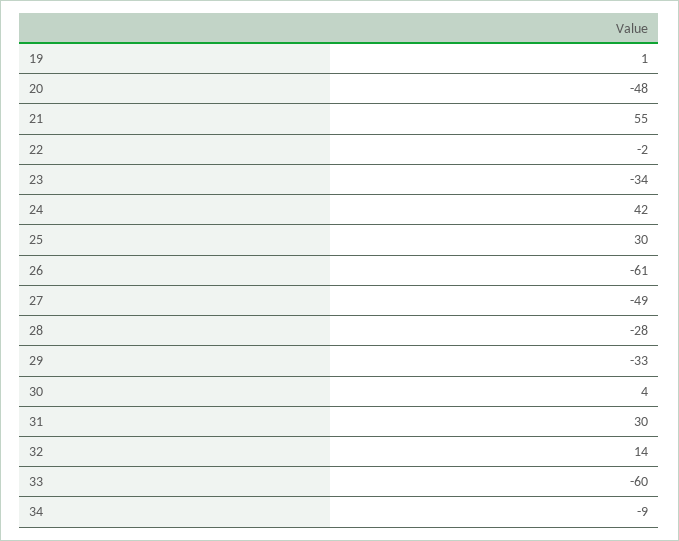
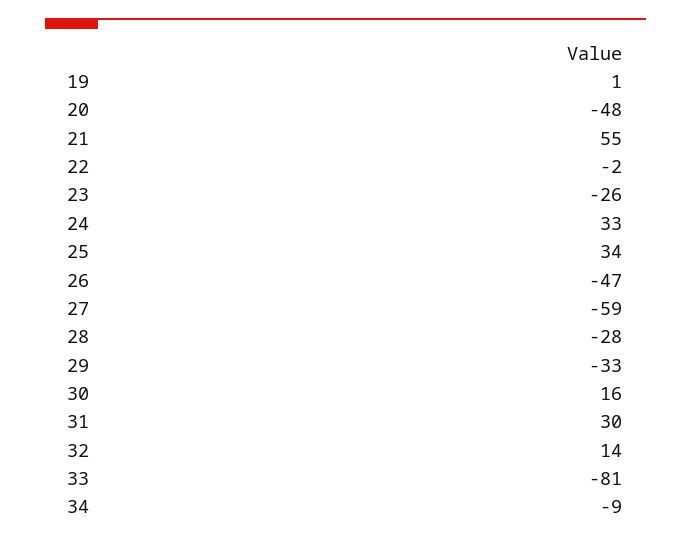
  {
    "19": 1,
    "20": -48,
    "21": 55,
    "22": -2,
-   "23": -34,
+   "23": -26,
-   "24": 42,
+   "24": 33,
-   "25": 30,
+   "25": 34,
-   "26": -61,
+   "26": -47,
-   "27": -49,
+   "27": -59,
    "28": -28,
    "29": -33,
-   "30": 4,
+   "30": 16,
    "31": 30,
    "32": 14,
-   "33": -60,
+   "33": -81,
    "34": -9
  }

